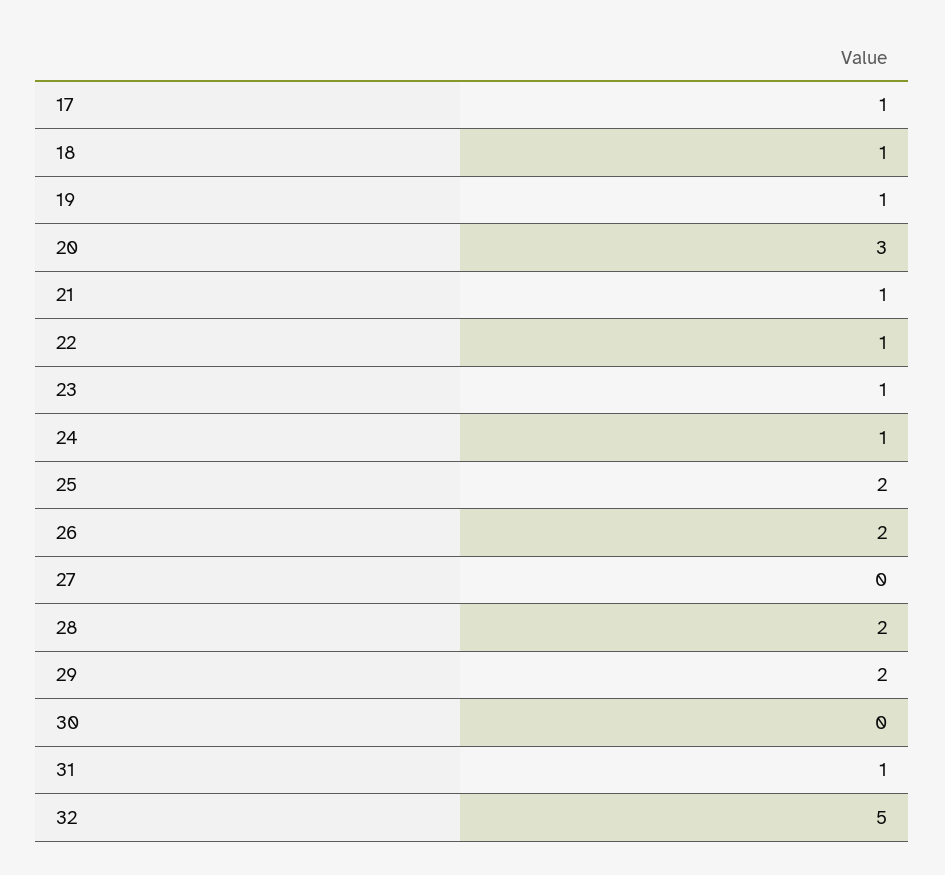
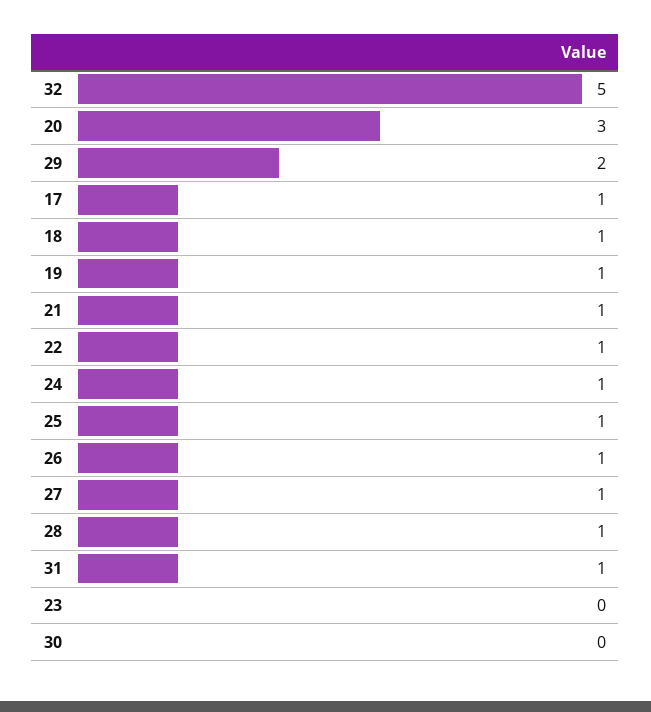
  {
    "17": 1,
    "18": 1,
    "19": 1,
    "20": 3,
    "21": 1,
    "22": 1,
-   "23": 1,
+   "23": 0,
    "24": 1,
-   "25": 2,
+   "25": 1,
-   "26": 2,
+   "26": 1,
-   "27": 0,
+   "27": 1,
-   "28": 2,
+   "28": 1,
    "29": 2,
    "30": 0,
    "31": 1,
    "32": 5
  }

